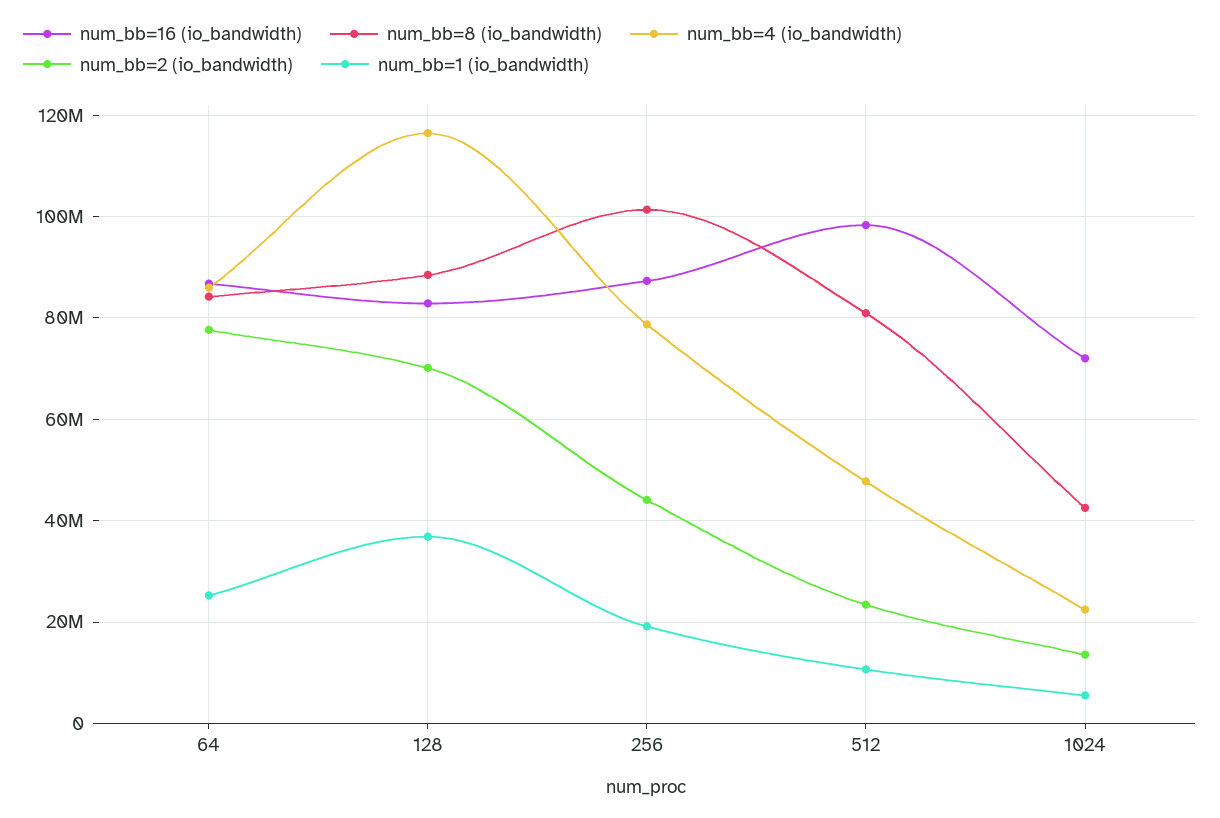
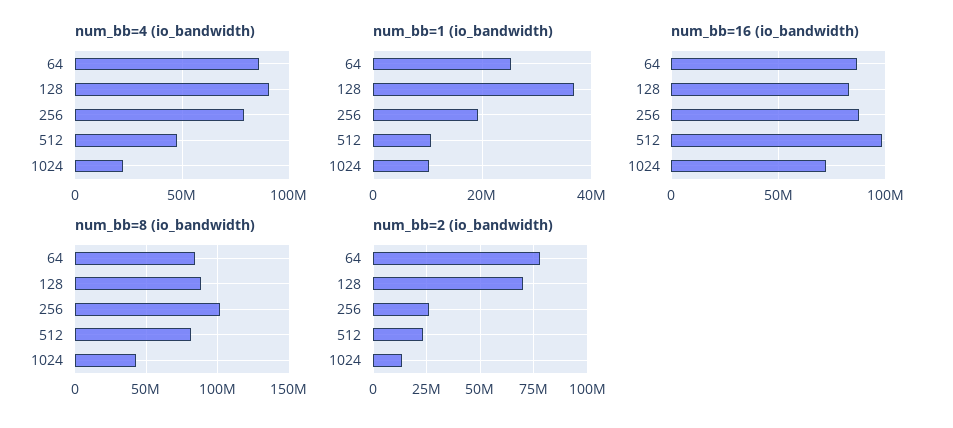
  {
    "num_bb=16 (io_bandwidth)": {
      "64": 86000000,
      "128": 82000000,
      "256": 88000000,
      "512": 98000000,
      "1024": 72000000
    },
    "num_bb=8 (io_bandwidth)": {
      "64": 84000000,
      "128": 88000000,
      "256": 102000000,
      "512": 80000000,
      "1024": 42000000
    },
    "num_bb=4 (io_bandwidth)": {
      "64": 86000000,
-     "128": 116000000,
+     "128": 90000000,
      "256": 78000000,
      "512": 48000000,
      "1024": 22000000
    },
    "num_bb=2 (io_bandwidth)": {
      "64": 78000000,
      "128": 70000000,
-     "256": 44000000,
+     "256": 25000000,
      "512": 24000000,
      "1024": 14000000
    },
    "num_bb=1 (io_bandwidth)": {
      "64": 26000000,
      "128": 36000000,
      "256": 20000000,
      "512": 10000000,
-     "1024": 6000000
+     "1024": 10000000
    }
  }

